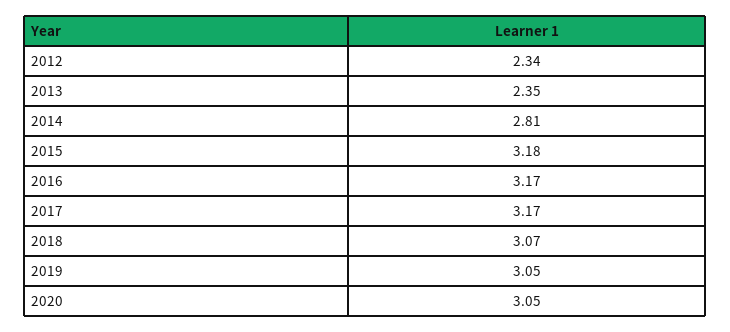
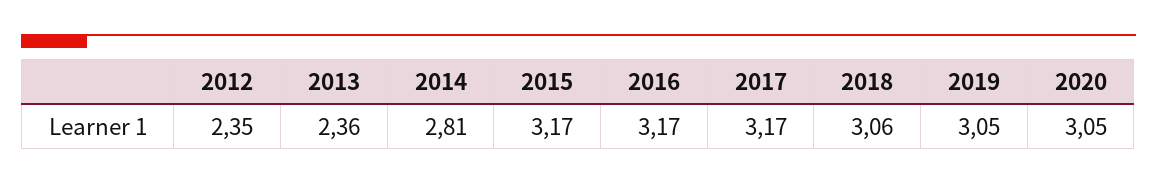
  {
-   "2012": 2.34,
+   "2012": 2.35,
-   "2013": 2.35,
+   "2013": 2.36,
    "2014": 2.81,
-   "2015": 3.18,
+   "2015": 3.17,
    "2016": 3.17,
    "2017": 3.17,
-   "2018": 3.07,
+   "2018": 3.06,
    "2019": 3.05,
    "2020": 3.05
  }

